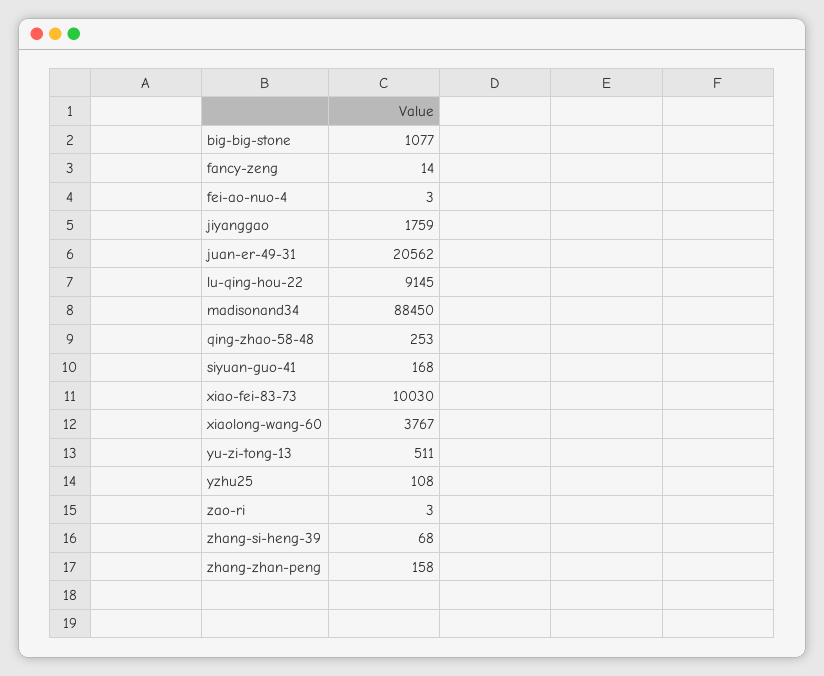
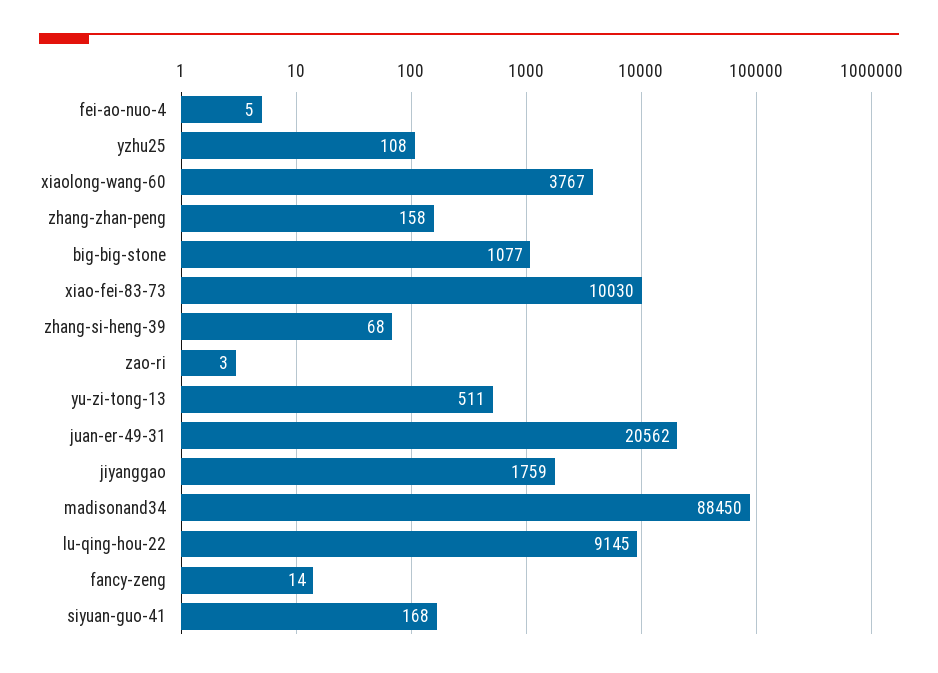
  {
    "big-big-stone": 1077,
    "fancy-zeng": 14,
-   "fei-ao-nuo-4": 3,
+   "fei-ao-nuo-4": 5,
    "jiyanggao": 1759,
    "juan-er-49-31": 20562,
    "lu-qing-hou-22": 9145,
    "madisonand34": 88450,
-   "qing-zhao-58-48": 253,
    "siyuan-guo-41": 168,
    "xiao-fei-83-73": 10030,
    "xiaolong-wang-60": 3767,
    "yu-zi-tong-13": 511,
    "yzhu25": 108,
    "zao-ri": 3,
    "zhang-si-heng-39": 68,
    "zhang-zhan-peng": 158
  }

